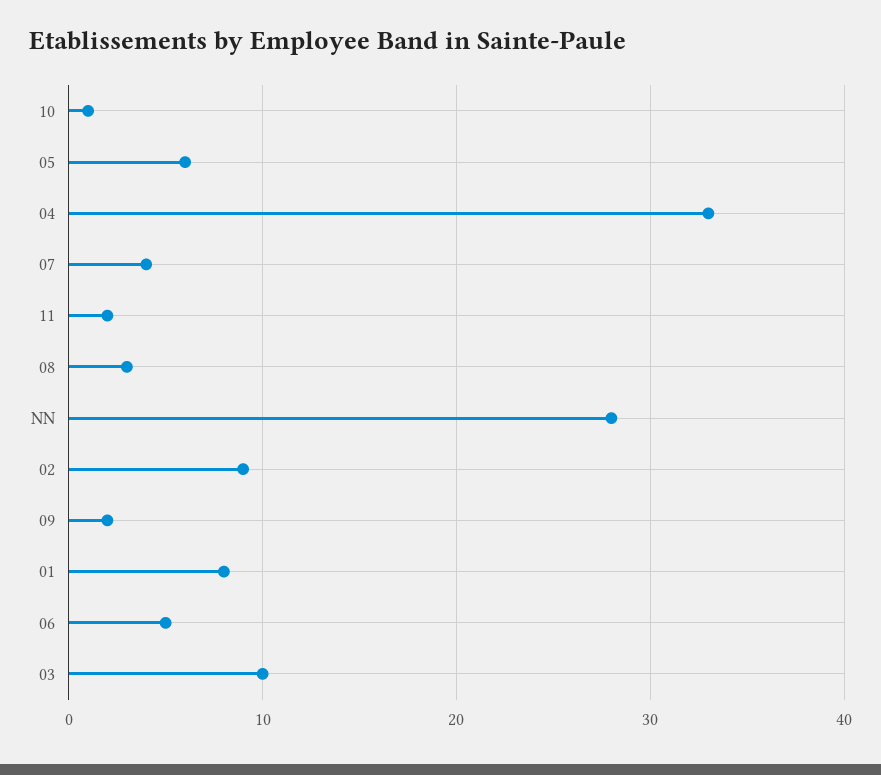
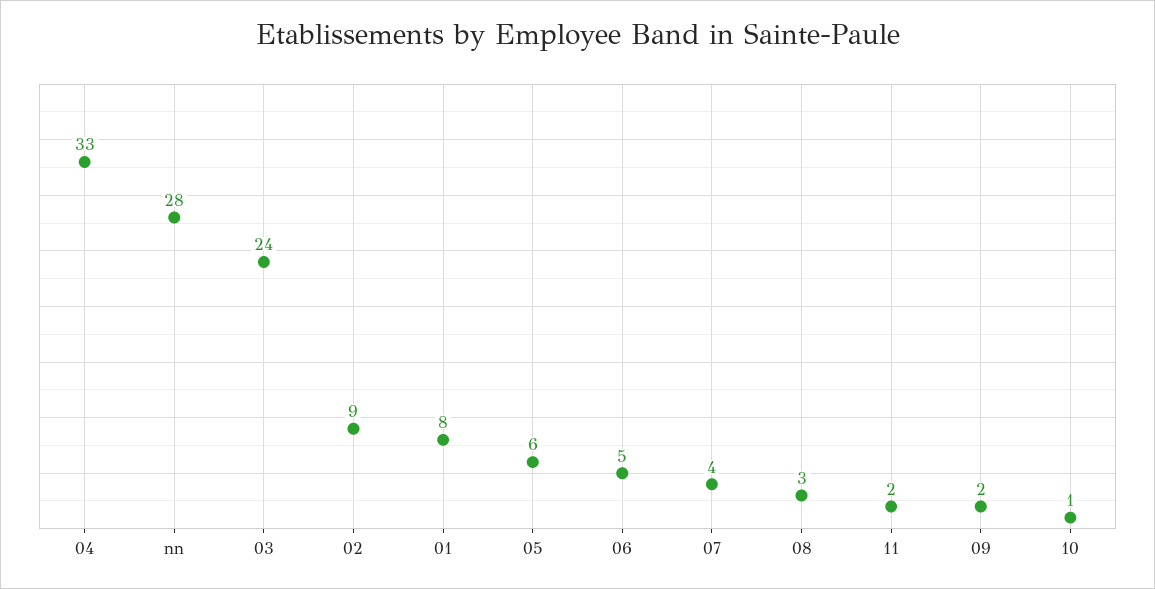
  {
    "10": 1,
    "05": 6,
    "04": 33,
    "07": 4,
    "11": 2,
    "08": 3,
    "NN": 28,
    "02": 9,
    "09": 2,
    "01": 8,
    "06": 5,
-   "03": 10
+   "03": 24
  }

